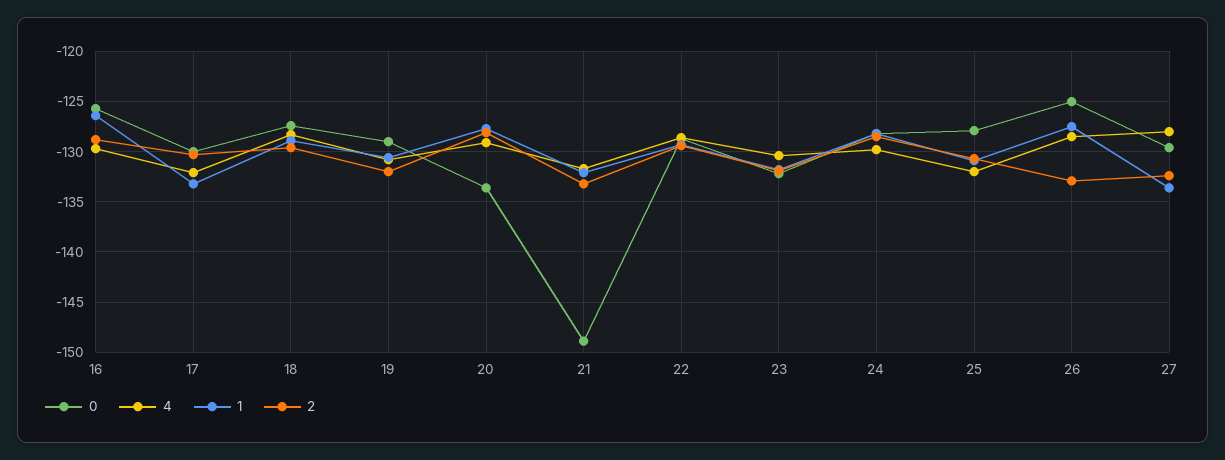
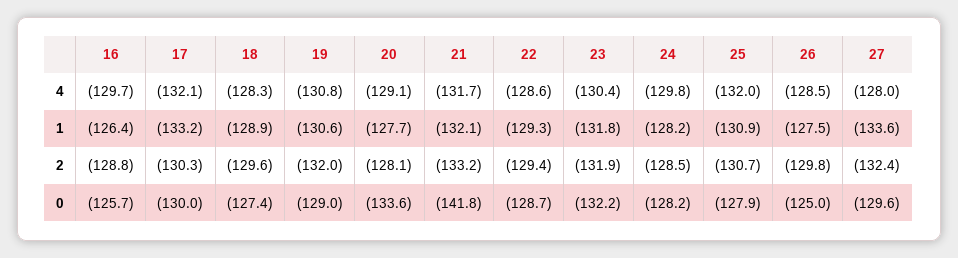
  {
    "0": {
      "16": -125.7,
      "17": -130,
      "18": -127.4,
      "19": -129,
      "20": -133.6,
-     "21": -149,
+     "21": -141.8,
      "22": -128.7,
      "23": -132.2,
      "24": -128.2,
      "25": -127.9,
      "26": -125,
      "27": -129.6
    },
    "4": {
      "16": -129.7,
      "17": -132.1,
      "18": -128.3,
      "19": -130.8,
      "20": -129.1,
      "21": -131.7,
      "22": -128.6,
      "23": -130.4,
      "24": -129.8,
      "25": -132,
      "26": -128.5,
      "27": -128
    },
    "1": {
      "16": -126.4,
      "17": -133.2,
      "18": -128.9,
      "19": -130.6,
      "20": -127.7,
      "21": -132.1,
      "22": -129.3,
      "23": -131.8,
      "24": -128.2,
      "25": -130.9,
      "26": -127.5,
      "27": -133.6
    },
    "2": {
      "16": -128.8,
      "17": -130.3,
      "18": -129.6,
      "19": -132,
      "20": -128.1,
      "21": -133.2,
      "22": -129.4,
      "23": -131.9,
      "24": -128.5,
      "25": -130.7,
-     "26": -133,
+     "26": -129.8,
      "27": -132.4
    }
  }

